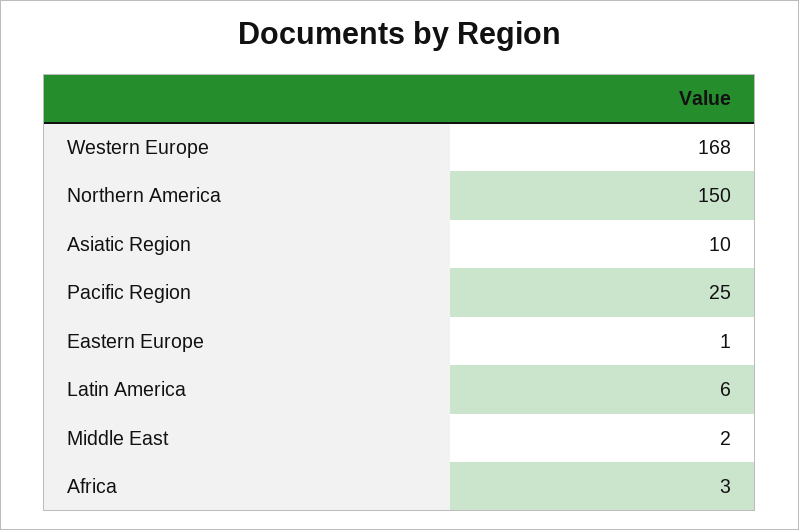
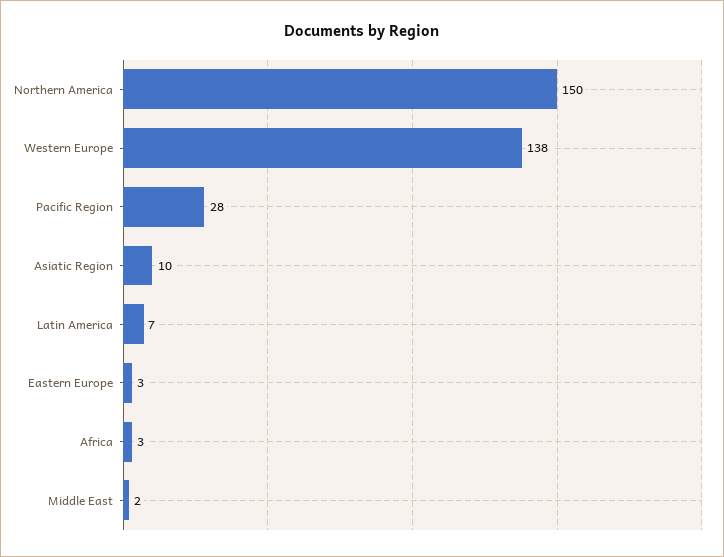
  {
-   "Western Europe": 168,
+   "Western Europe": 138,
    "Northern America": 150,
    "Asiatic Region": 10,
-   "Pacific Region": 25,
+   "Pacific Region": 28,
-   "Eastern Europe": 1,
+   "Eastern Europe": 3,
-   "Latin America": 6,
+   "Latin America": 7,
    "Middle East": 2,
    "Africa": 3
  }

